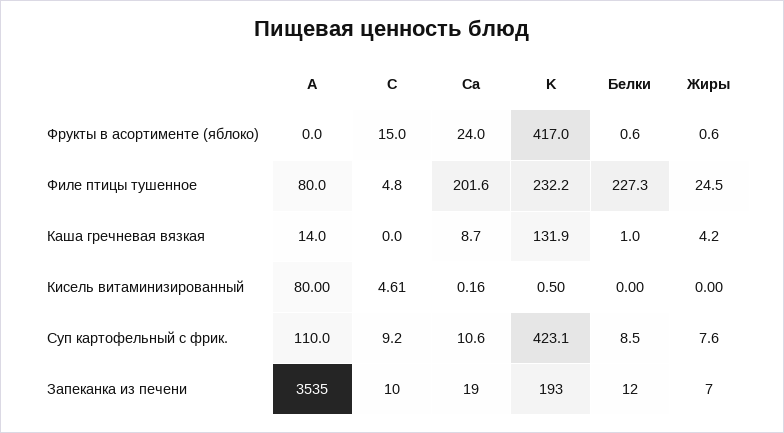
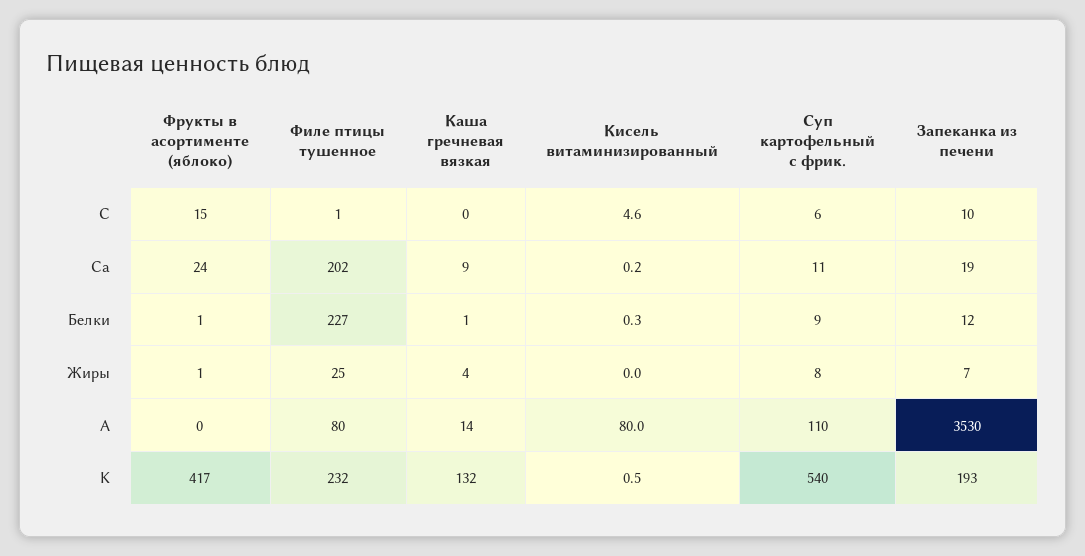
  {
    "A": {
      "Фрукты в асортименте (яблоко)": 0,
      "Филе птицы тушенное": 80,
      "Каша гречневая вязкая": 14,
      "Кисель витаминизированный": 80,
      "Суп картофельный с фрик.": 110,
-     "Запеканка из печени": 3535
+     "Запеканка из печени": 3530
    },
    "C": {
      "Фрукты в асортименте (яблоко)": 15,
-     "Филе птицы тушенное": 4.8,
+     "Филе птицы тушенное": 1,
      "Каша гречневая вязкая": 0,
      "Кисель витаминизированный": 4.61,
-     "Суп картофельный с фрик.": 9.2,
+     "Суп картофельный с фрик.": 6,
      "Запеканка из печени": 10
    },
    "Ca": {
      "Фрукты в асортименте (яблоко)": 24,
      "Филе птицы тушенное": 201.6,
      "Каша гречневая вязкая": 8.7,
      "Кисель витаминизированный": 0.16,
      "Суп картофельный с фрик.": 10.6,
      "Запеканка из печени": 19
    },
    "K": {
      "Фрукты в асортименте (яблоко)": 417,
      "Филе птицы тушенное": 232.2,
      "Каша гречневая вязкая": 131.9,
      "Кисель витаминизированный": 0.5,
-     "Суп картофельный с фрик.": 423.1,
+     "Суп картофельный с фрик.": 540,
      "Запеканка из печени": 193
    },
    "Белки": {
      "Фрукты в асортименте (яблоко)": 0.6,
      "Филе птицы тушенное": 227.3,
      "Каша гречневая вязкая": 1,
-     "Кисель витаминизированный": 0,
+     "Кисель витаминизированный": 0.3,
      "Суп картофельный с фрик.": 8.5,
      "Запеканка из печени": 12
    },
    "Жиры": {
      "Фрукты в асортименте (яблоко)": 0.6,
      "Филе птицы тушенное": 24.5,
      "Каша гречневая вязкая": 4.2,
      "Кисель витаминизированный": 0,
      "Суп картофельный с фрик.": 7.6,
      "Запеканка из печени": 7
    }
  }

